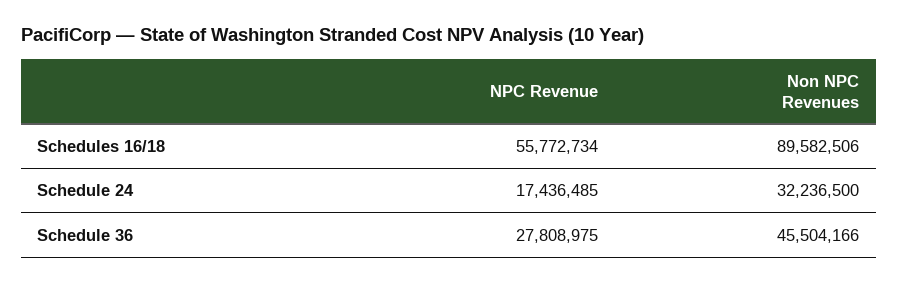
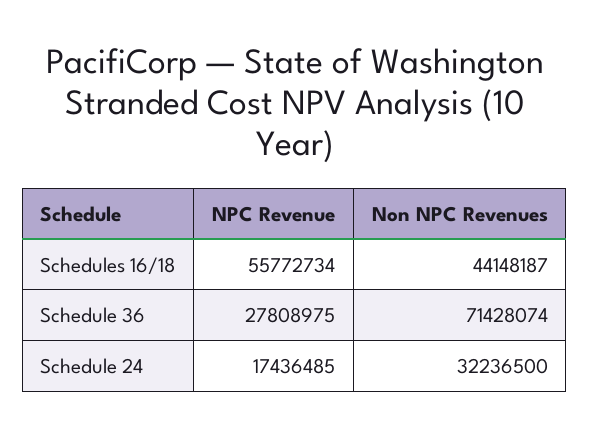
  {
    "NPC Revenue": {
      "Schedules 16/18": 55772734,
      "Schedule 24": 17436485,
      "Schedule 36": 27808975
    },
    "Non NPC Revenues": {
-     "Schedules 16/18": 89582506,
+     "Schedules 16/18": 44148187,
      "Schedule 24": 32236500,
-     "Schedule 36": 45504166
+     "Schedule 36": 71428074
    }
  }

